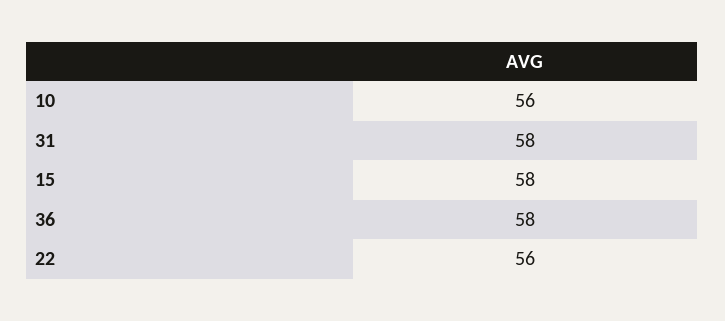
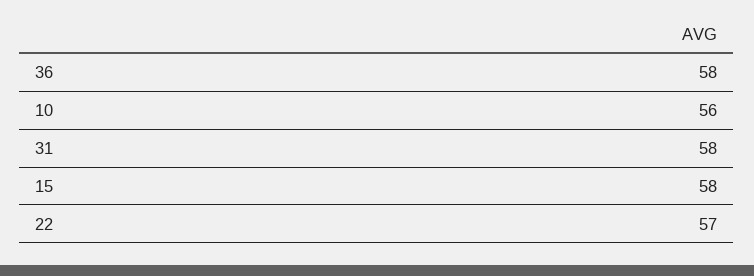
  {
    "10": 56,
    "31": 58,
    "15": 58,
    "36": 58,
-   "22": 56
+   "22": 57
  }

